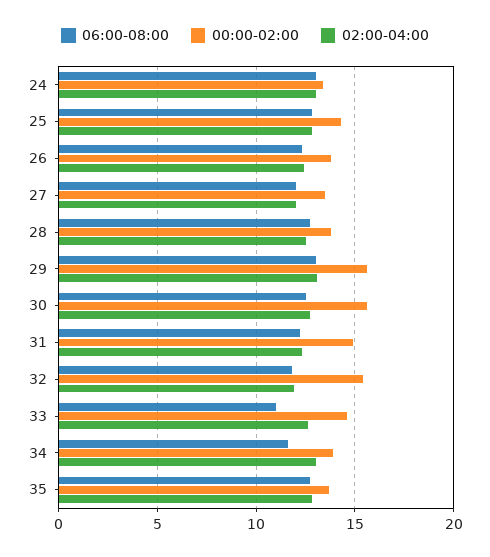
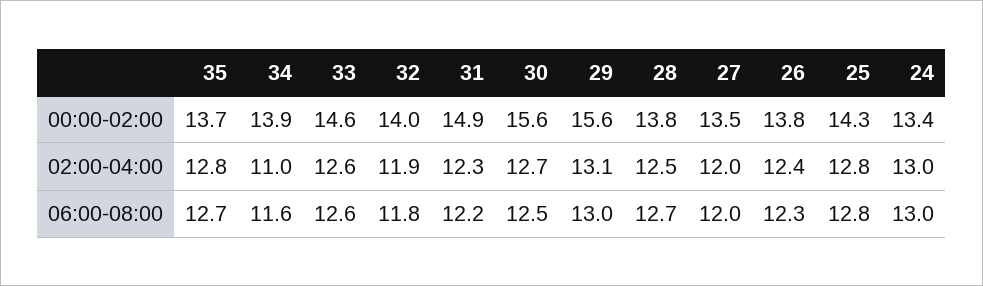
  {
    "06:00-08:00": {
      "24": 13,
      "25": 12.8,
      "26": 12.3,
      "27": 12,
      "28": 12.7,
      "29": 13,
      "30": 12.5,
      "31": 12.2,
      "32": 11.8,
-     "33": 11,
+     "33": 12.6,
      "34": 11.6,
      "35": 12.7
    },
    "00:00-02:00": {
      "24": 13.4,
      "25": 14.3,
      "26": 13.8,
      "27": 13.5,
      "28": 13.8,
      "29": 15.6,
      "30": 15.6,
      "31": 14.9,
-     "32": 15.5,
+     "32": 14,
      "33": 14.6,
      "34": 13.9,
      "35": 13.7
    },
    "02:00-04:00": {
      "24": 13,
      "25": 12.8,
      "26": 12.4,
      "27": 12,
      "28": 12.5,
      "29": 13.1,
      "30": 12.7,
      "31": 12.3,
      "32": 11.9,
      "33": 12.6,
-     "34": 13,
+     "34": 11,
      "35": 12.8
    }
  }

